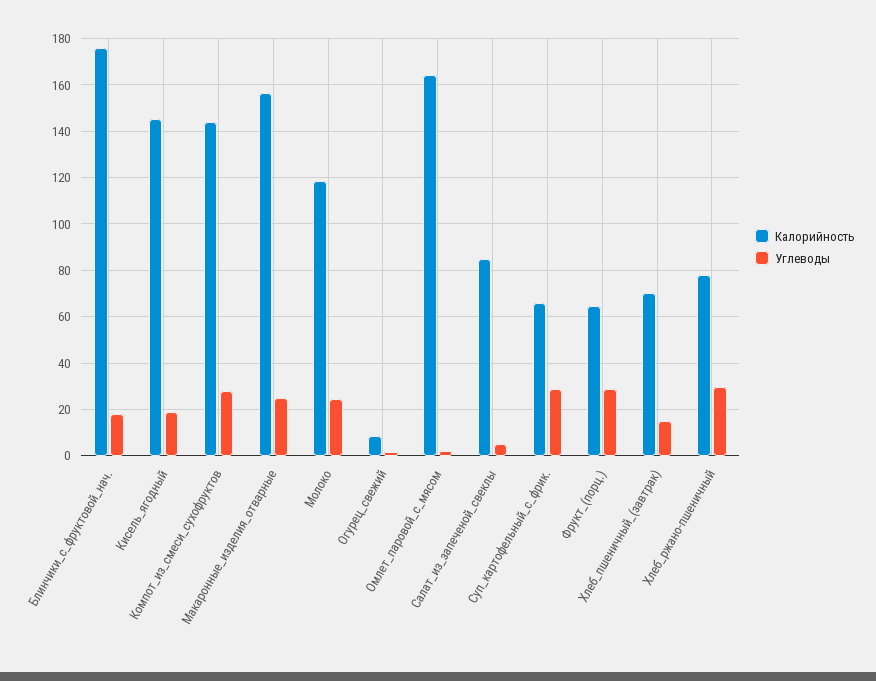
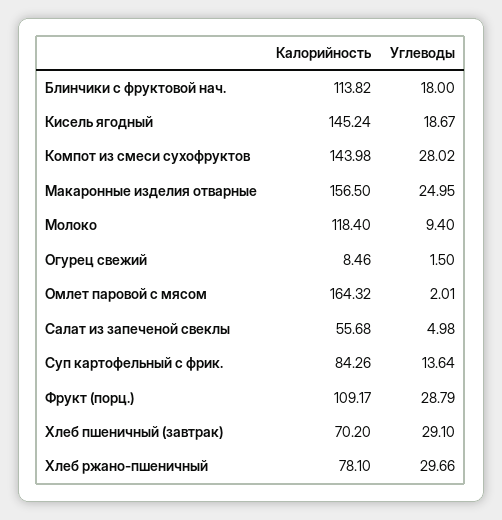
  {
    "Калорийность": {
-     "Блинчики_с_фруктовой_нач.": 175,
+     "Блинчики_с_фруктовой_нач.": 113.82,
      "Кисель_ягодный": 145.24,
      "Компот_из_смеси_сухофруктов": 143.98,
      "Макаронные_изделия_отварные": 156.5,
      "Молоко": 118.4,
      "Огурец_свежий": 8.46,
      "Омлет_паровой_с_мясом": 164.32,
-     "Салат_из_запеченой_свеклы": 85,
+     "Салат_из_запеченой_свеклы": 55.68,
-     "Суп_картофельный_с_фрик.": 65,
+     "Суп_картофельный_с_фрик.": 84.26,
-     "Фрукт_(порц.)": 65,
+     "Фрукт_(порц.)": 109.17,
      "Хлеб_пшеничный_(завтрак)": 70.2,
      "Хлеб_ржано-пшеничный": 78.1
    },
    "Углеводы": {
      "Блинчики_с_фруктовой_нач.": 18,
      "Кисель_ягодный": 18.67,
      "Компот_из_смеси_сухофруктов": 28.02,
      "Макаронные_изделия_отварные": 24.95,
-     "Молоко": 25,
+     "Молоко": 9.4,
      "Огурец_свежий": 1.5,
      "Омлет_паровой_с_мясом": 2.01,
      "Салат_из_запеченой_свеклы": 4.98,
-     "Суп_картофельный_с_фрик.": 30,
+     "Суп_картофельный_с_фрик.": 13.64,
      "Фрукт_(порц.)": 28.79,
-     "Хлеб_пшеничный_(завтрак)": 15,
+     "Хлеб_пшеничный_(завтрак)": 29.1,
      "Хлеб_ржано-пшеничный": 29.66
    }
  }

